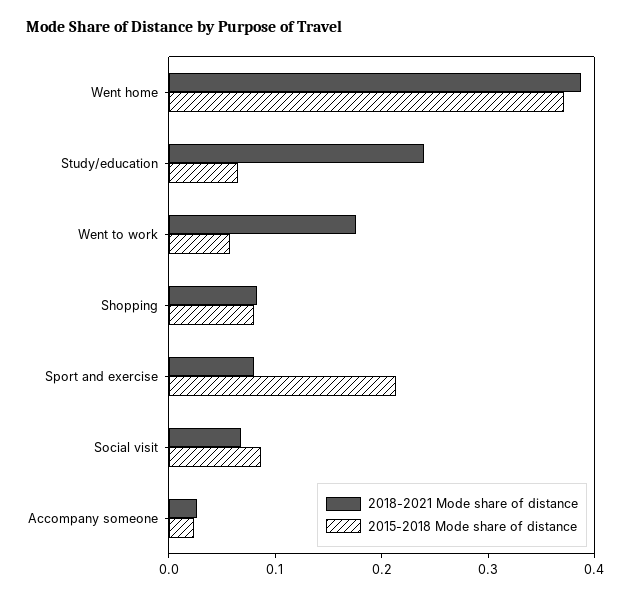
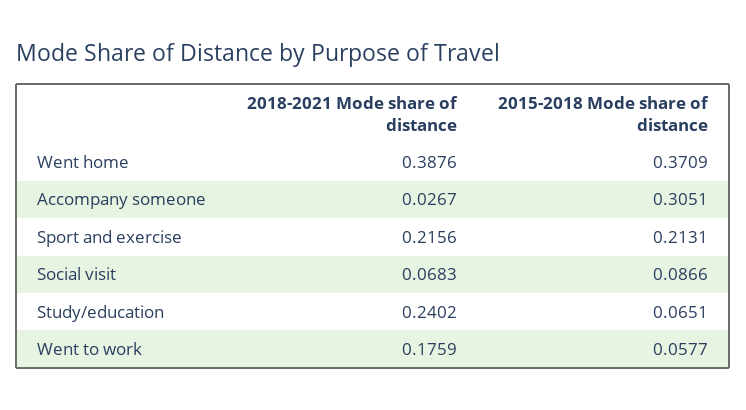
  {
    "2018-2021 Mode share of distance": {
      "Went home": 0.3876,
      "Study/education": 0.2402,
      "Went to work": 0.1759,
-     "Shopping": 0.08,
-     "Sport and exercise": 0.08,
+     "Sport and exercise": 0.2156,
      "Social visit": 0.0683,
      "Accompany someone": 0.0267
    },
    "2015-2018 Mode share of distance": {
      "Went home": 0.3709,
      "Study/education": 0.0651,
      "Went to work": 0.0577,
-     "Shopping": 0.08,
      "Sport and exercise": 0.2131,
      "Social visit": 0.0866,
-     "Accompany someone": 0.02
+     "Accompany someone": 0.3051
    }
  }

